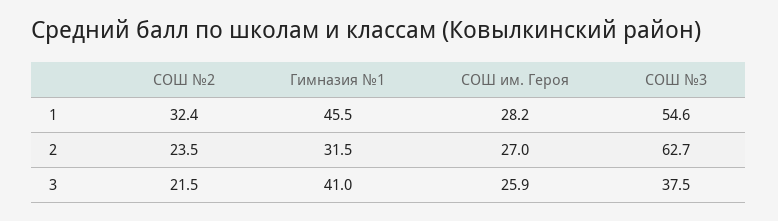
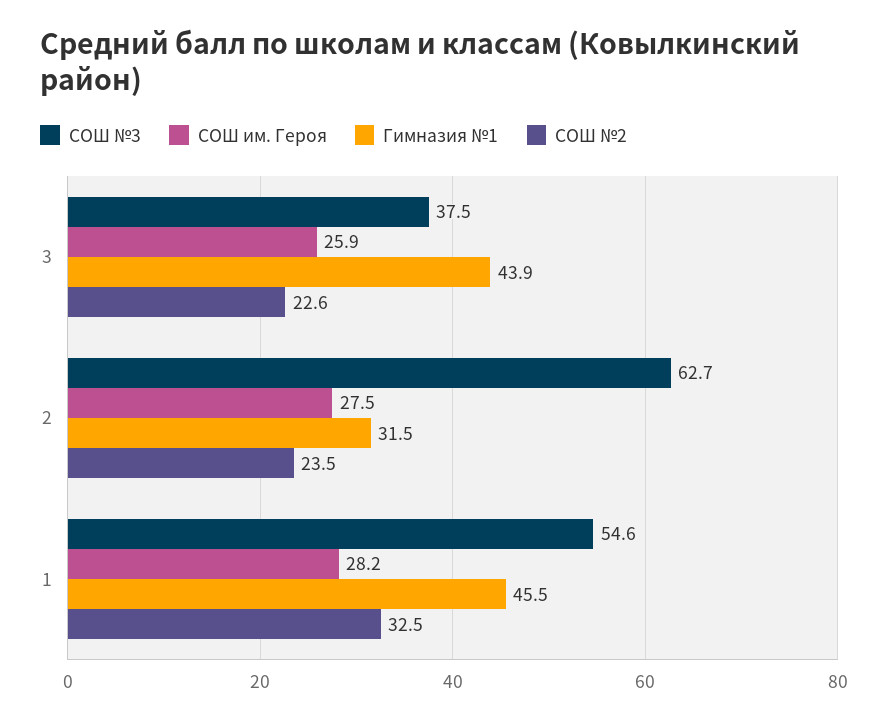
  {
    "СОШ №2": {
-     "1": 32.4,
+     "1": 32.5,
      "2": 23.5,
-     "3": 21.5
+     "3": 22.6
    },
    "Гимназия №1": {
      "1": 45.5,
      "2": 31.5,
-     "3": 41
+     "3": 43.9
    },
    "СОШ им. Героя": {
      "1": 28.2,
-     "2": 27,
+     "2": 27.5,
      "3": 25.9
    },
    "СОШ №3": {
      "1": 54.6,
      "2": 62.7,
      "3": 37.5
    }
  }

